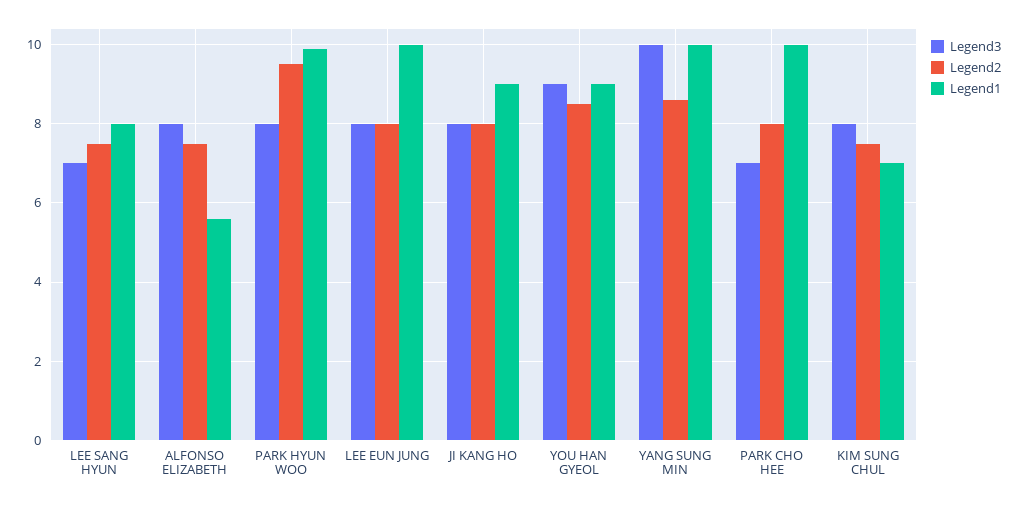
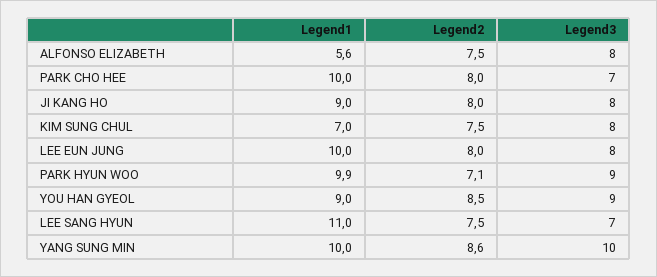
  {
    "Legend3": {
      "LEE SANG HYUN": 7,
      "ALFONSO ELIZABETH": 8,
-     "PARK HYUN WOO": 8,
+     "PARK HYUN WOO": 9,
      "LEE EUN JUNG": 8,
      "JI KANG HO": 8,
      "YOU HAN GYEOL": 9,
      "YANG SUNG MIN": 10,
      "PARK CHO HEE": 7,
      "KIM SUNG CHUL": 8
    },
    "Legend2": {
      "LEE SANG HYUN": 7.5,
      "ALFONSO ELIZABETH": 7.5,
-     "PARK HYUN WOO": 9.5,
+     "PARK HYUN WOO": 7.1,
      "LEE EUN JUNG": 8,
      "JI KANG HO": 8,
      "YOU HAN GYEOL": 8.5,
      "YANG SUNG MIN": 8.6,
      "PARK CHO HEE": 8,
      "KIM SUNG CHUL": 7.5
    },
    "Legend1": {
-     "LEE SANG HYUN": 8,
+     "LEE SANG HYUN": 11,
      "ALFONSO ELIZABETH": 5.6,
      "PARK HYUN WOO": 9.9,
      "LEE EUN JUNG": 10,
      "JI KANG HO": 9,
      "YOU HAN GYEOL": 9,
      "YANG SUNG MIN": 10,
      "PARK CHO HEE": 10,
      "KIM SUNG CHUL": 7
    }
  }

